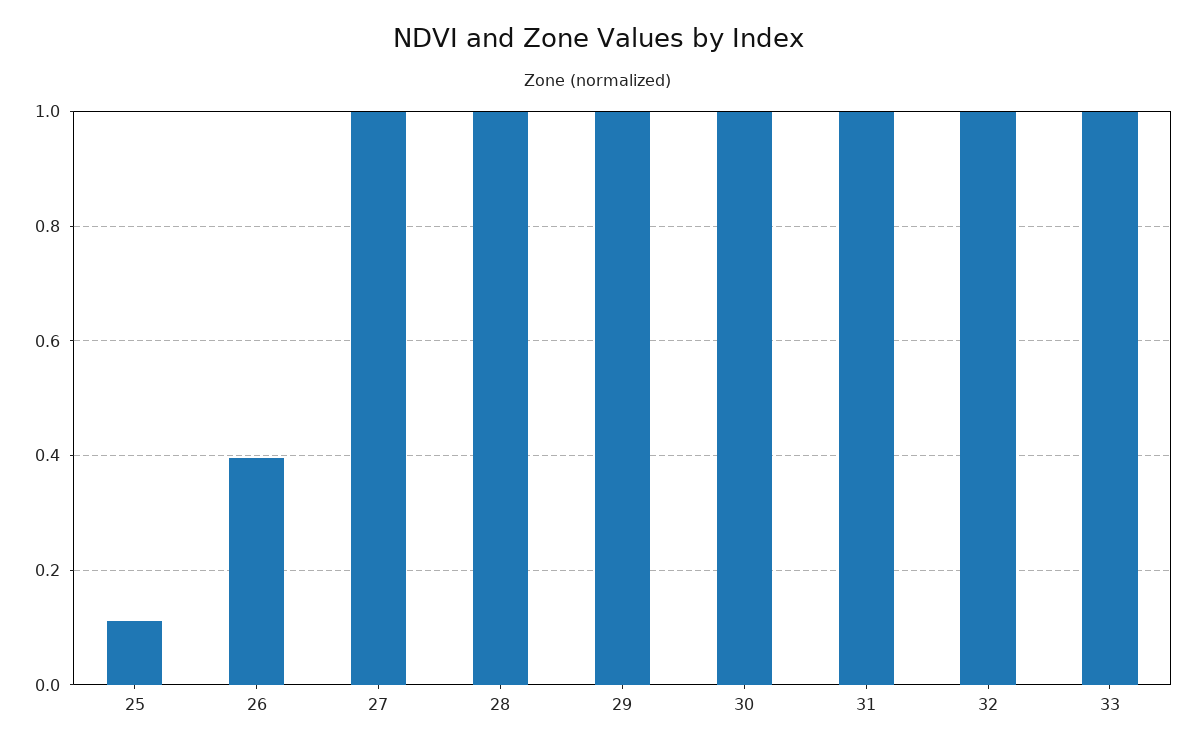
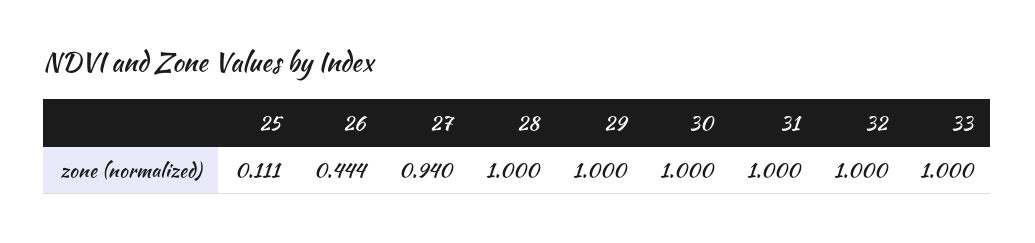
  {
    "25": 0.111,
-   "26": 0.4,
+   "26": 0.444,
-   "27": 1,
+   "27": 0.94,
    "28": 1,
    "29": 1,
    "30": 1,
    "31": 1,
    "32": 1,
    "33": 1
  }

